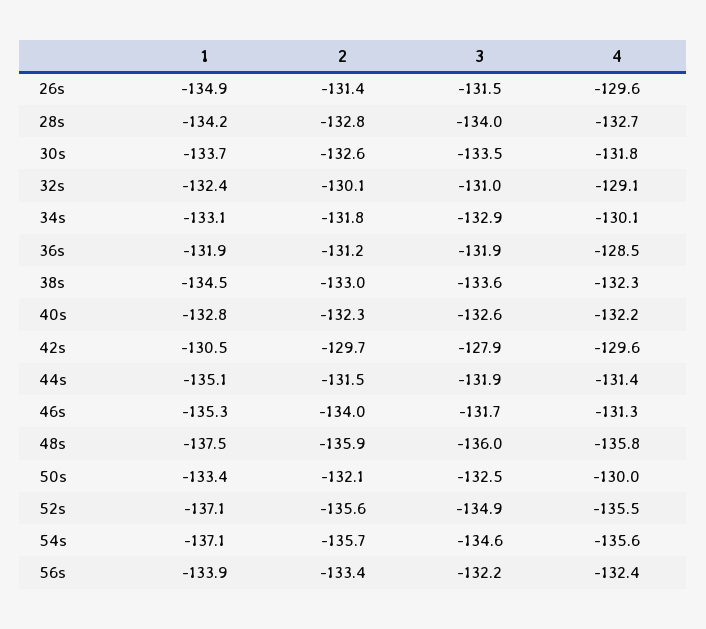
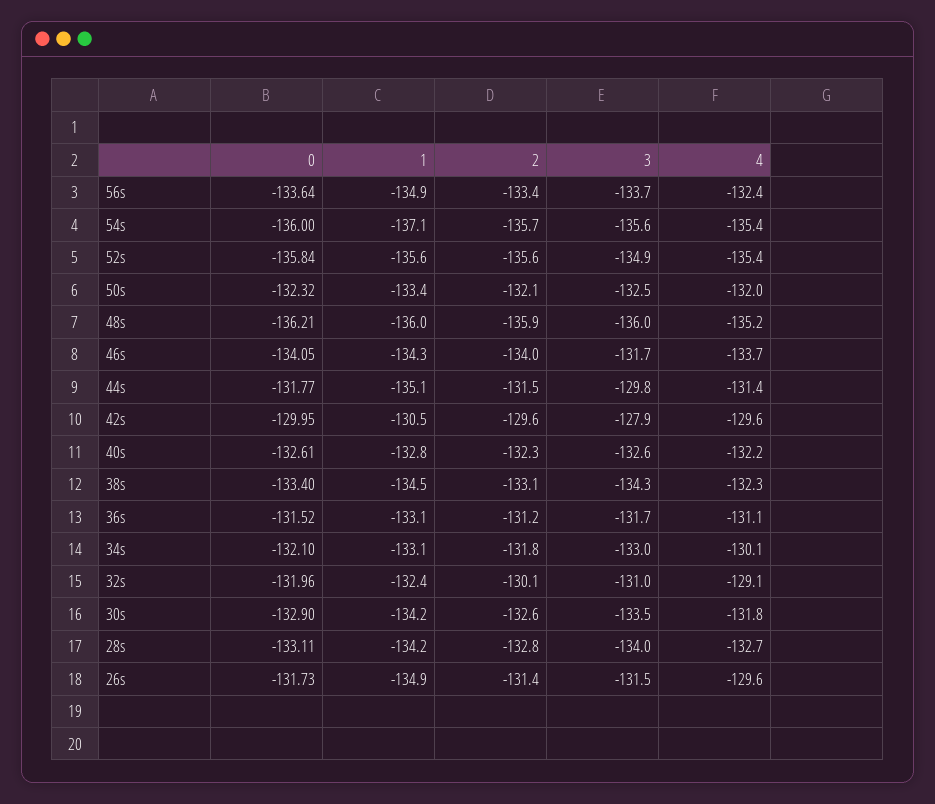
  {
    "1": {
      "26s": -134.9,
      "28s": -134.2,
-     "30s": -133.7,
+     "30s": -134.2,
      "32s": -132.4,
      "34s": -133.1,
-     "36s": -131.9,
+     "36s": -133.1,
      "38s": -134.5,
      "40s": -132.8,
      "42s": -130.5,
      "44s": -135.1,
-     "46s": -135.3,
+     "46s": -134.3,
-     "48s": -137.5,
+     "48s": -136,
      "50s": -133.4,
-     "52s": -137.1,
+     "52s": -135.6,
      "54s": -137.1,
-     "56s": -133.9
+     "56s": -134.9
    },
    "2": {
      "26s": -131.4,
      "28s": -132.8,
      "30s": -132.6,
      "32s": -130.1,
      "34s": -131.8,
      "36s": -131.2,
-     "38s": -133,
+     "38s": -133.1,
      "40s": -132.3,
-     "42s": -129.7,
+     "42s": -129.6,
      "44s": -131.5,
      "46s": -134,
      "48s": -135.9,
      "50s": -132.1,
      "52s": -135.6,
      "54s": -135.7,
      "56s": -133.4
    },
    "3": {
      "26s": -131.5,
      "28s": -134,
      "30s": -133.5,
      "32s": -131,
-     "34s": -132.9,
+     "34s": -133,
-     "36s": -131.9,
+     "36s": -131.7,
-     "38s": -133.6,
+     "38s": -134.3,
      "40s": -132.6,
      "42s": -127.9,
-     "44s": -131.9,
+     "44s": -129.8,
      "46s": -131.7,
      "48s": -136,
      "50s": -132.5,
      "52s": -134.9,
-     "54s": -134.6,
+     "54s": -135.6,
-     "56s": -132.2
+     "56s": -133.7
    },
    "4": {
      "26s": -129.6,
      "28s": -132.7,
      "30s": -131.8,
      "32s": -129.1,
      "34s": -130.1,
-     "36s": -128.5,
+     "36s": -131.1,
      "38s": -132.3,
      "40s": -132.2,
      "42s": -129.6,
      "44s": -131.4,
-     "46s": -131.3,
+     "46s": -133.7,
-     "48s": -135.8,
+     "48s": -135.2,
-     "50s": -130,
+     "50s": -132,
-     "52s": -135.5,
+     "52s": -135.4,
-     "54s": -135.6,
+     "54s": -135.4,
      "56s": -132.4
-   }
+   },
+   "0": {
+     "56s": -133.64,
+     "54s": -136,
+     "52s": -135.84,
+     "50s": -132.32,
+     "48s": -136.21,
+     "46s": -134.05,
+     "44s": -131.77,
+     "42s": -129.95,
+     "40s": -132.61,
+     "38s": -133.4,
+     "36s": -131.52,
+     "34s": -132.1,
+     "32s": -131.96,
+     "30s": -132.9,
+     "28s": -133.11,
+     "26s": -131.73
+   }
  }

